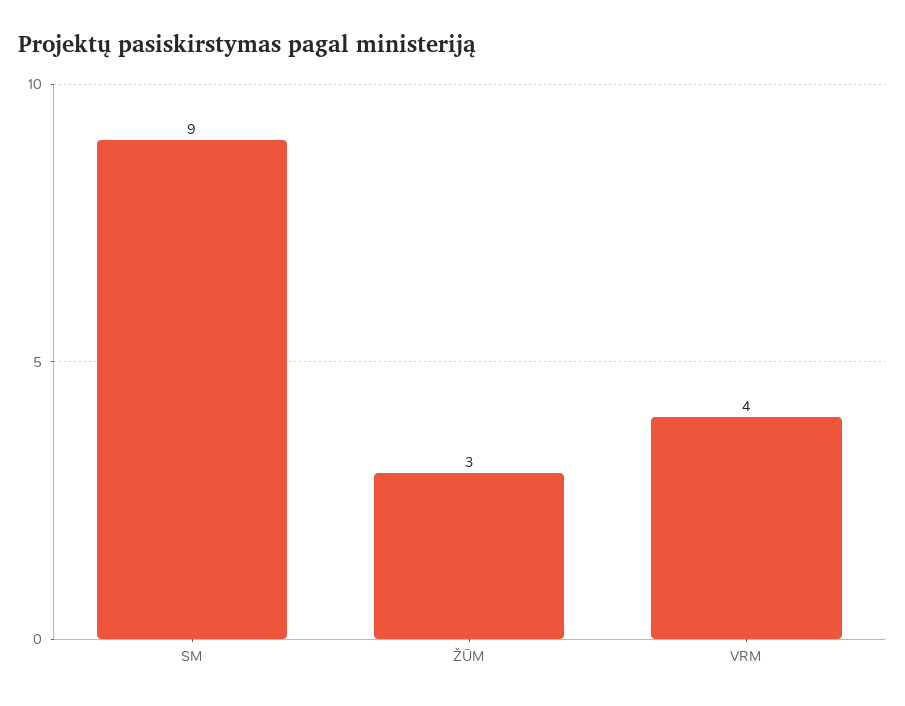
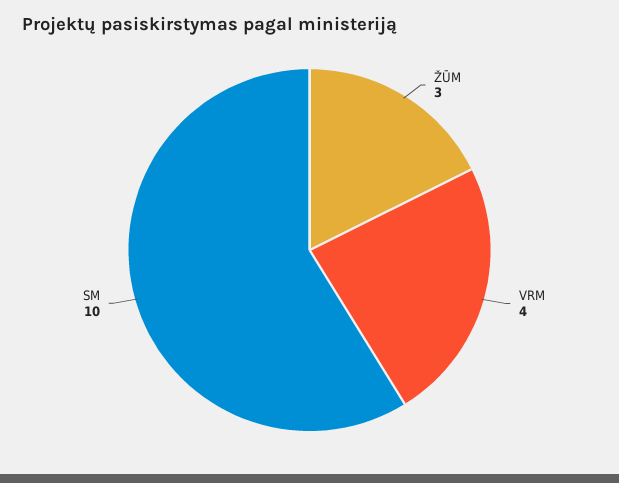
  {
-   "SM": 9,
+   "SM": 10,
    "ŽŪM": 3,
    "VRM": 4
  }

